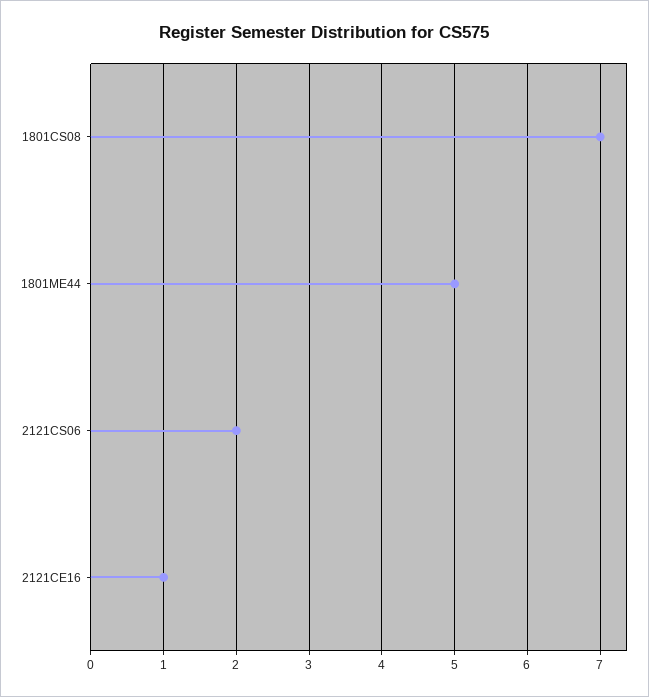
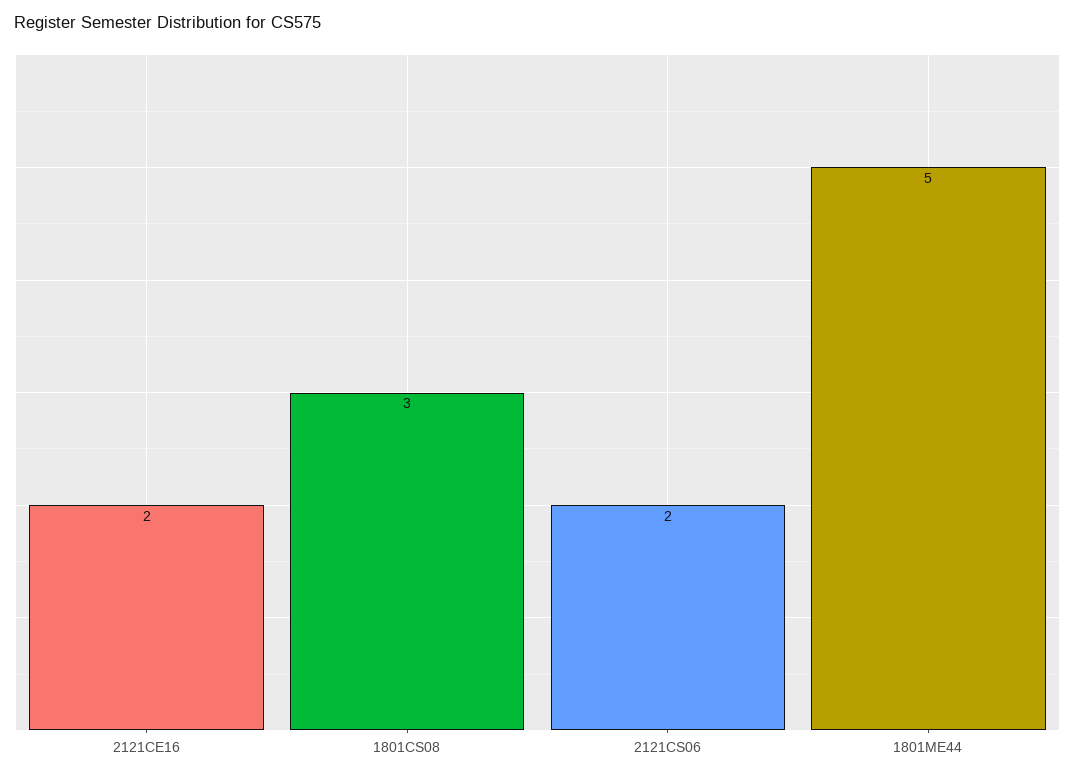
  {
-   "1801CS08": 7,
+   "1801CS08": 3,
    "1801ME44": 5,
    "2121CS06": 2,
-   "2121CE16": 1
+   "2121CE16": 2
  }

